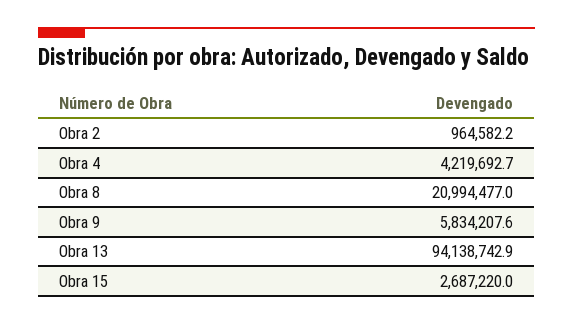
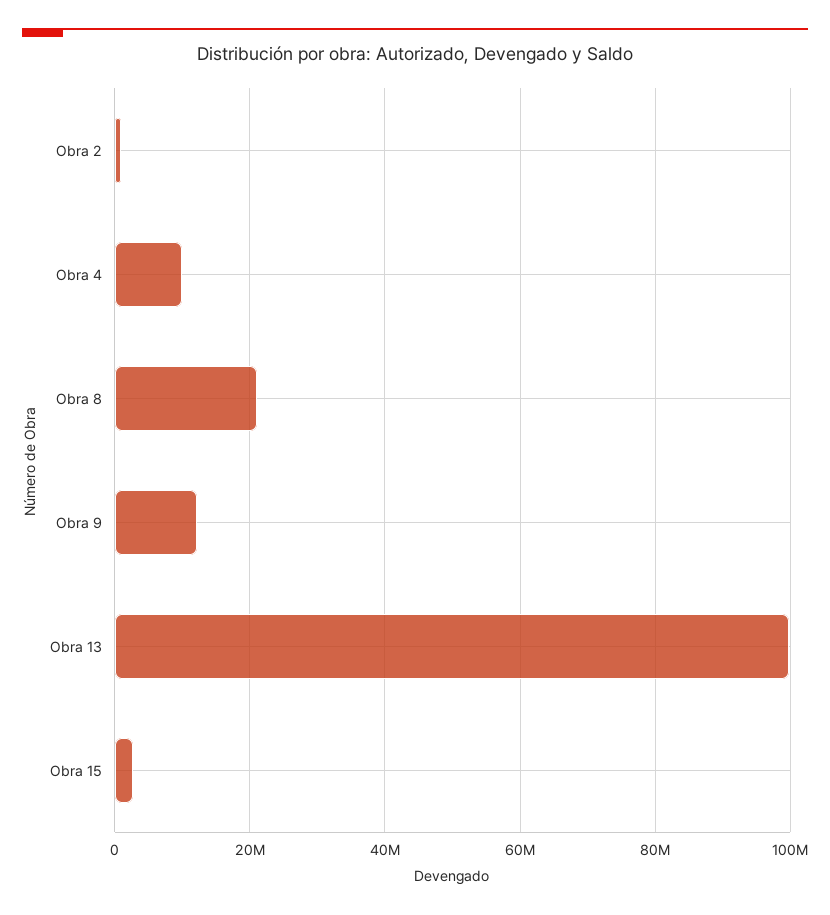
  {
    "Obra 2": 964582.2,
-   "Obra 4": 4219692.7,
+   "Obra 4": 10000000,
    "Obra 8": 20994477,
-   "Obra 9": 5834207.6,
+   "Obra 9": 12000000,
-   "Obra 13": 94138742.9,
+   "Obra 13": 100000000,
    "Obra 15": 2687220
  }

